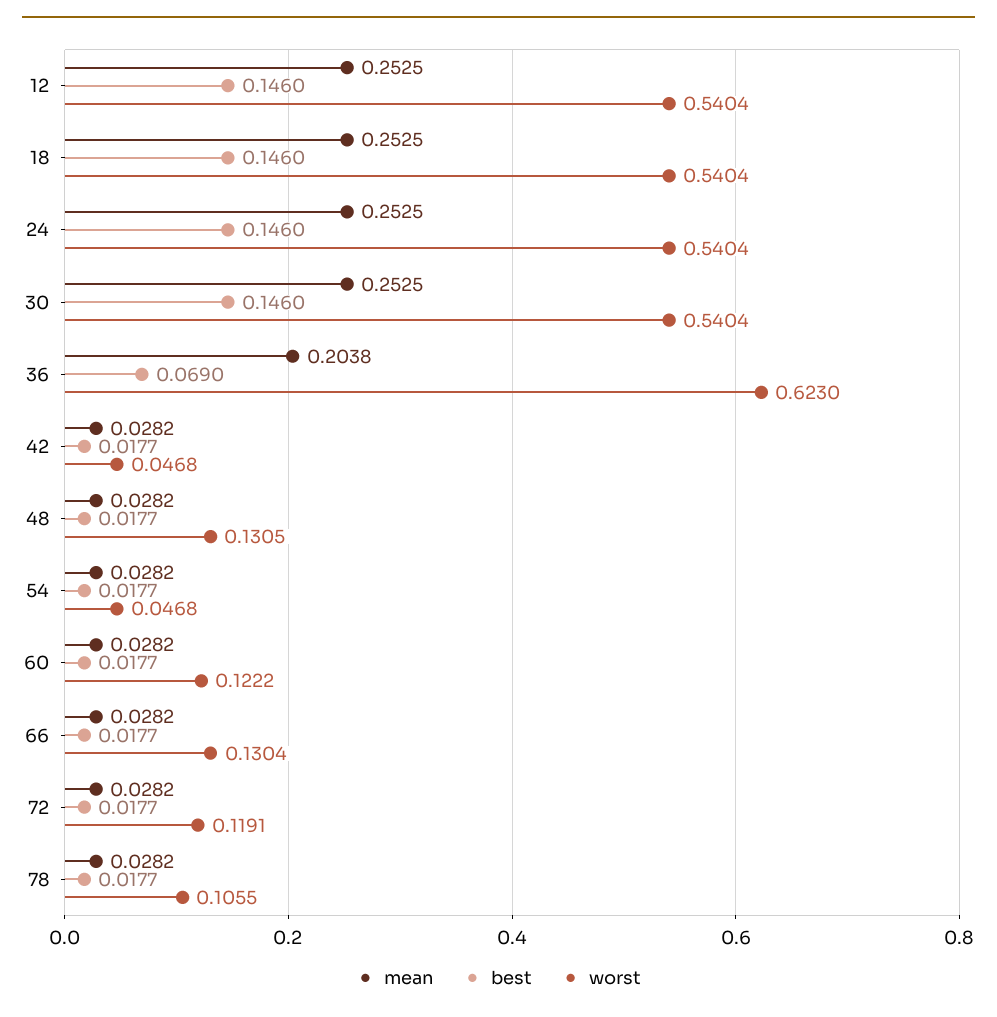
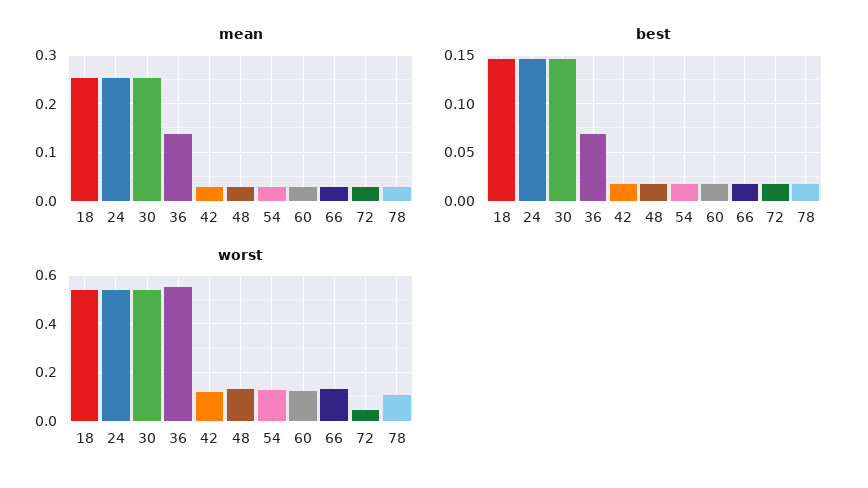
  {
    "mean": {
-     "12": 0.2525,
      "18": 0.2525,
      "24": 0.2525,
      "30": 0.2525,
-     "36": 0.2038,
+     "36": 0.14,
      "42": 0.0282,
      "48": 0.0282,
      "54": 0.0282,
      "60": 0.0282,
      "66": 0.0282,
      "72": 0.0282,
      "78": 0.0282
    },
    "best": {
-     "12": 0.146,
      "18": 0.146,
      "24": 0.146,
      "30": 0.146,
      "36": 0.069,
      "42": 0.0177,
      "48": 0.0177,
      "54": 0.0177,
      "60": 0.0177,
      "66": 0.0177,
      "72": 0.0177,
      "78": 0.0177
    },
    "worst": {
-     "12": 0.5404,
      "18": 0.5404,
      "24": 0.5404,
      "30": 0.5404,
-     "36": 0.623,
+     "36": 0.55,
-     "42": 0.0468,
+     "42": 0.125,
      "48": 0.1305,
-     "54": 0.0468,
+     "54": 0.125,
      "60": 0.1222,
      "66": 0.1304,
-     "72": 0.1191,
+     "72": 0.05,
      "78": 0.1055
    }
  }

